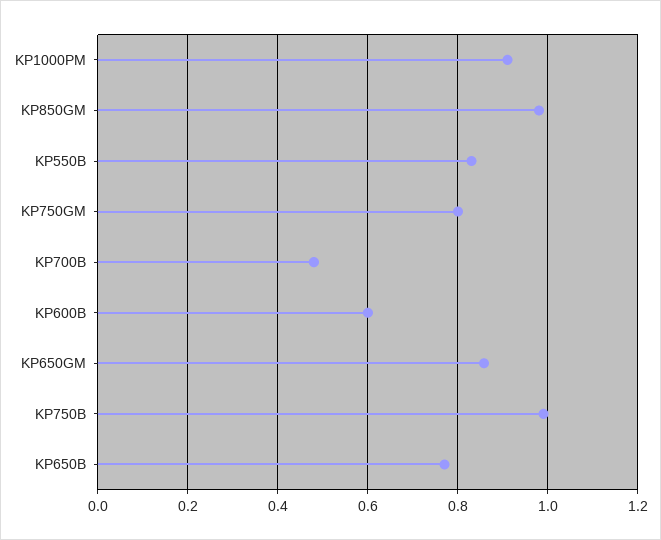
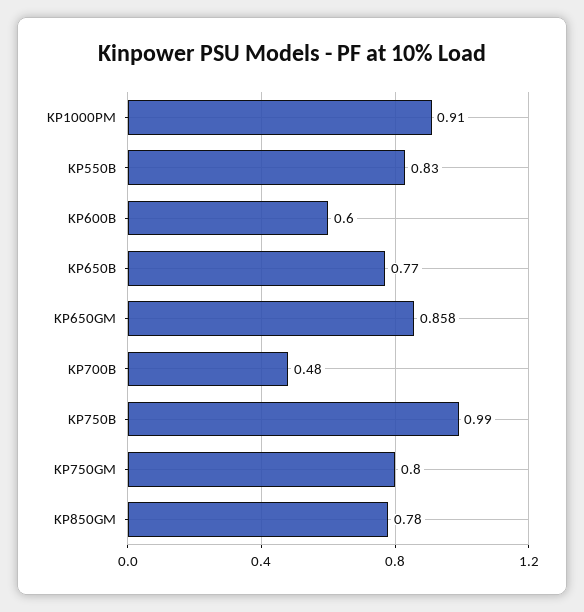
  {
    "KP1000PM": 0.91,
-   "KP850GM": 0.98,
+   "KP850GM": 0.78,
    "KP550B": 0.83,
    "KP750GM": 0.8,
    "KP700B": 0.48,
    "KP600B": 0.6,
    "KP650GM": 0.858,
    "KP750B": 0.99,
    "KP650B": 0.77
  }

